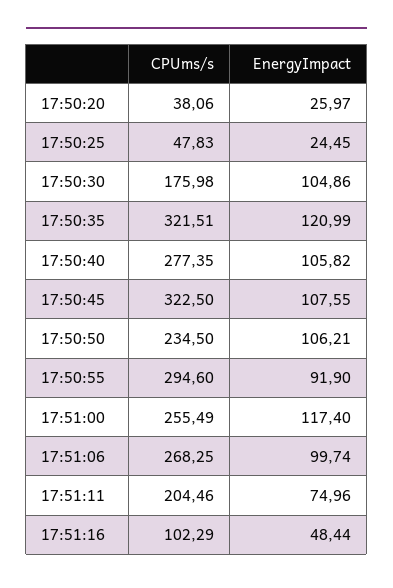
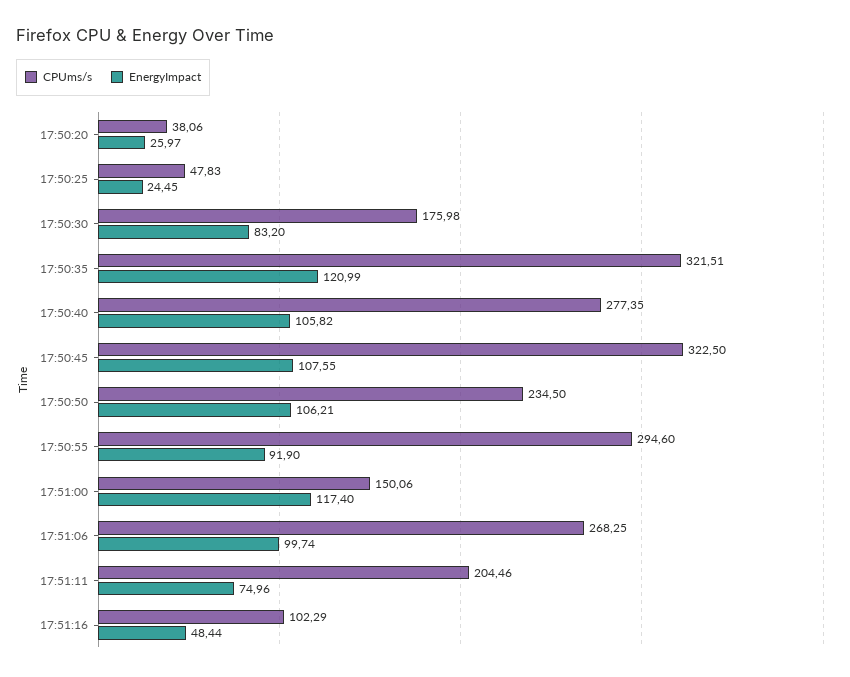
  {
    "CPUms/s": {
      "17:50:20": 38.06,
      "17:50:25": 47.83,
      "17:50:30": 175.98,
      "17:50:35": 321.51,
      "17:50:40": 277.35,
      "17:50:45": 322.5,
      "17:50:50": 234.5,
      "17:50:55": 294.6,
-     "17:51:00": 255.49,
+     "17:51:00": 150.06,
      "17:51:06": 268.25,
      "17:51:11": 204.46,
      "17:51:16": 102.29
    },
    "EnergyImpact": {
      "17:50:20": 25.97,
      "17:50:25": 24.45,
-     "17:50:30": 104.86,
+     "17:50:30": 83.2,
      "17:50:35": 120.99,
      "17:50:40": 105.82,
      "17:50:45": 107.55,
      "17:50:50": 106.21,
      "17:50:55": 91.9,
      "17:51:00": 117.4,
      "17:51:06": 99.74,
      "17:51:11": 74.96,
      "17:51:16": 48.44
    }
  }

